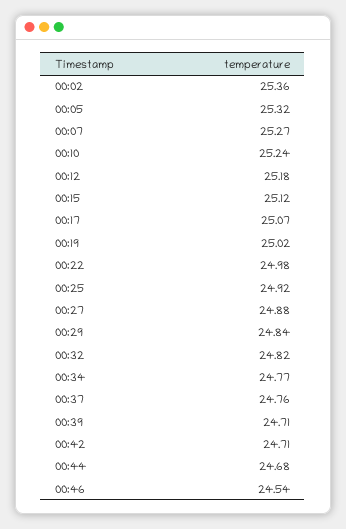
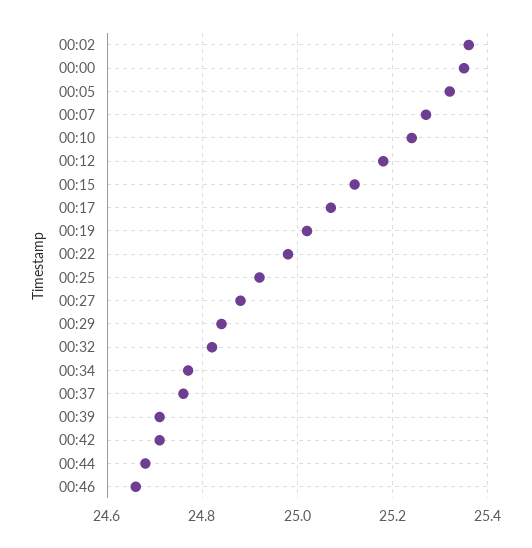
  {
    "00:02": 25.36,
    "00:05": 25.32,
    "00:07": 25.27,
    "00:10": 25.24,
    "00:12": 25.18,
    "00:15": 25.12,
    "00:17": 25.07,
    "00:19": 25.02,
    "00:22": 24.98,
    "00:25": 24.92,
    "00:27": 24.88,
    "00:29": 24.84,
    "00:32": 24.82,
    "00:34": 24.77,
    "00:37": 24.76,
    "00:39": 24.71,
    "00:42": 24.71,
    "00:44": 24.68,
-   "00:46": 24.54
+   "00:46": 24.65,
+   "00:00": 25.35
  }

